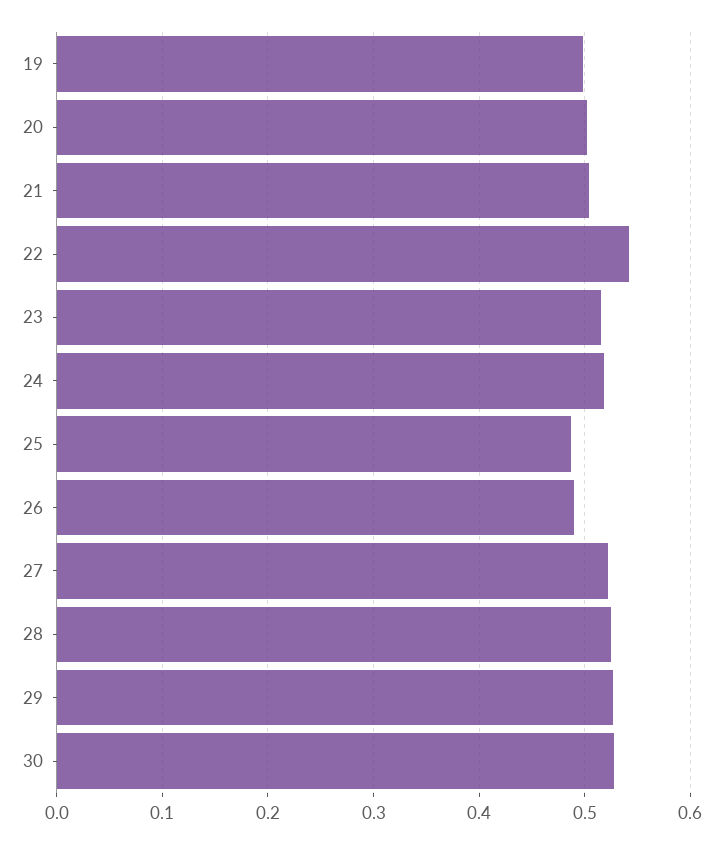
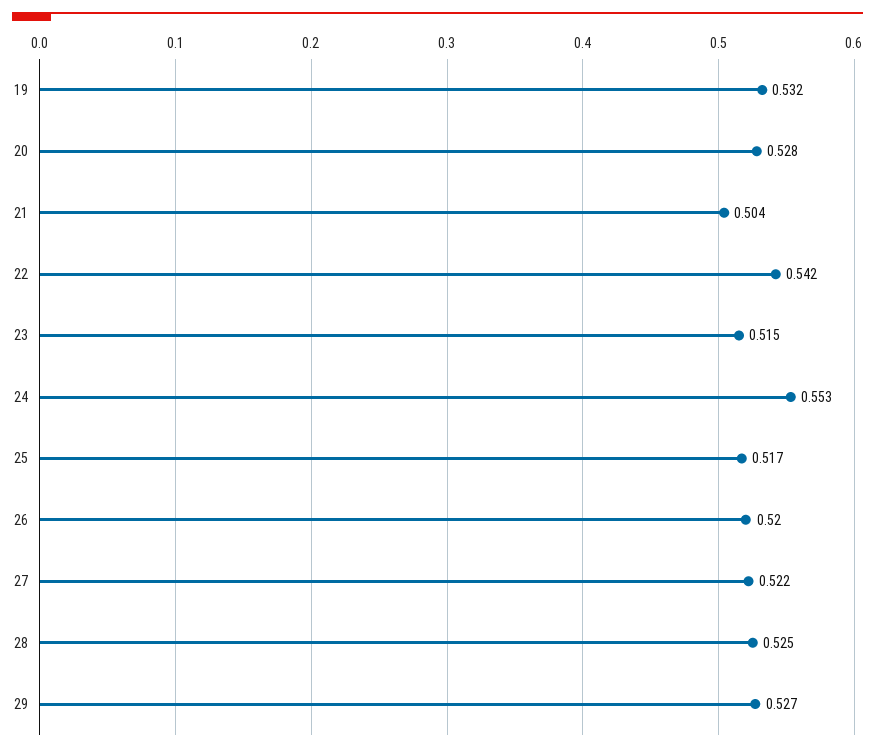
  {
-   "19": 0.5,
+   "19": 0.532,
-   "20": 0.5,
+   "20": 0.528,
    "21": 0.504,
    "22": 0.542,
    "23": 0.515,
-   "24": 0.52,
+   "24": 0.553,
-   "25": 0.49,
+   "25": 0.517,
-   "26": 0.49,
+   "26": 0.52,
    "27": 0.522,
    "28": 0.525,
-   "29": 0.527,
+   "29": 0.527
-   "30": 0.53
  }

